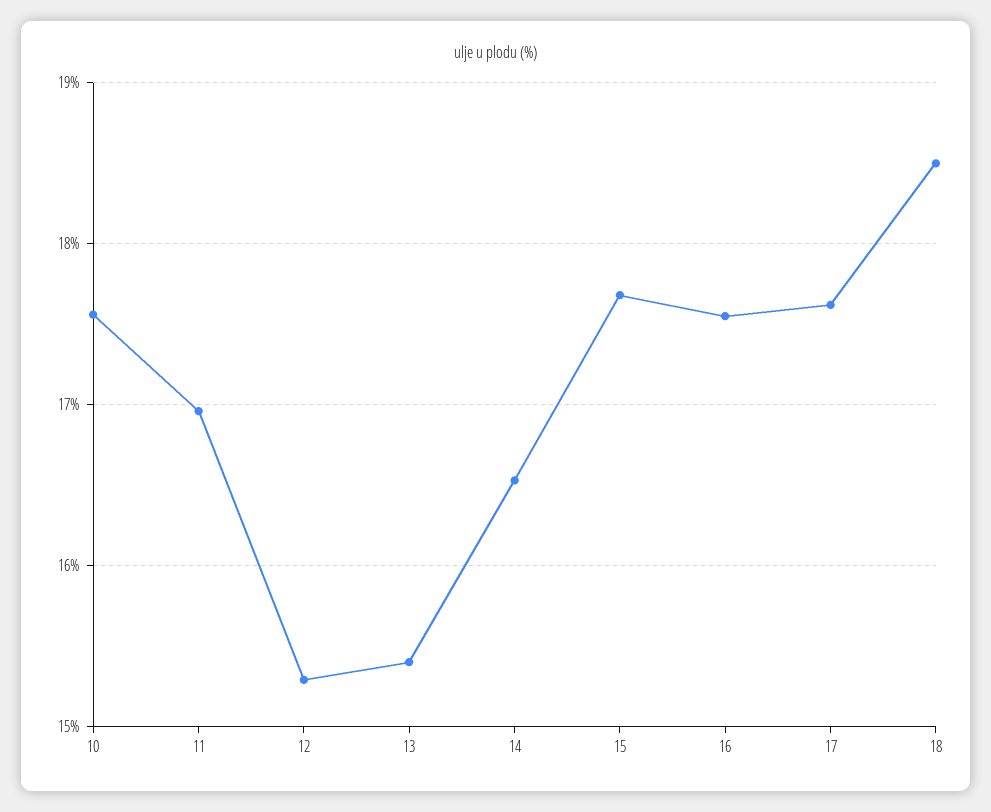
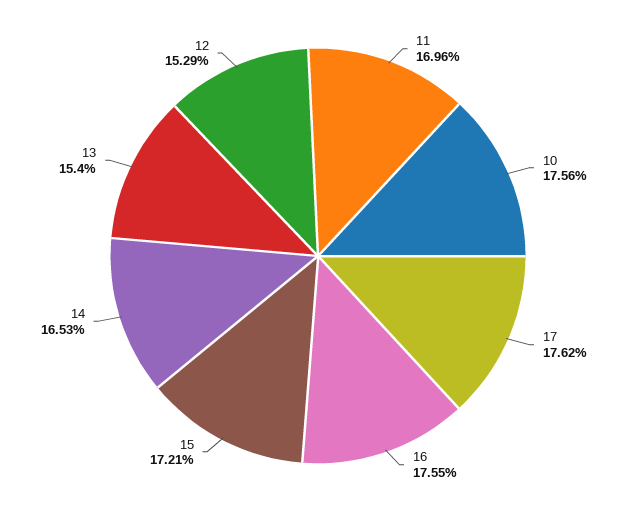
  {
    "10": 17.56,
    "11": 16.96,
    "12": 15.29,
    "13": 15.4,
    "14": 16.53,
-   "15": 17.7,
+   "15": 17.21,
    "16": 17.55,
-   "17": 17.62,
+   "17": 17.62
-   "18": 18.5
  }

